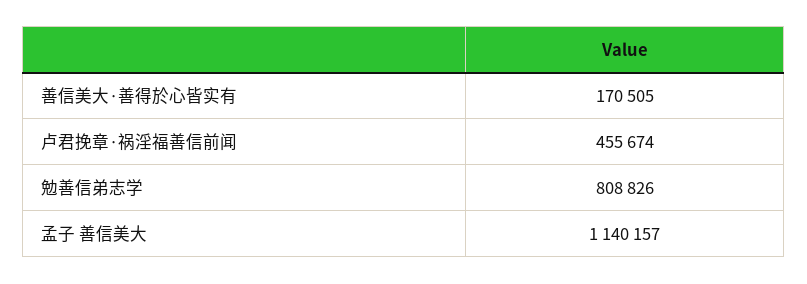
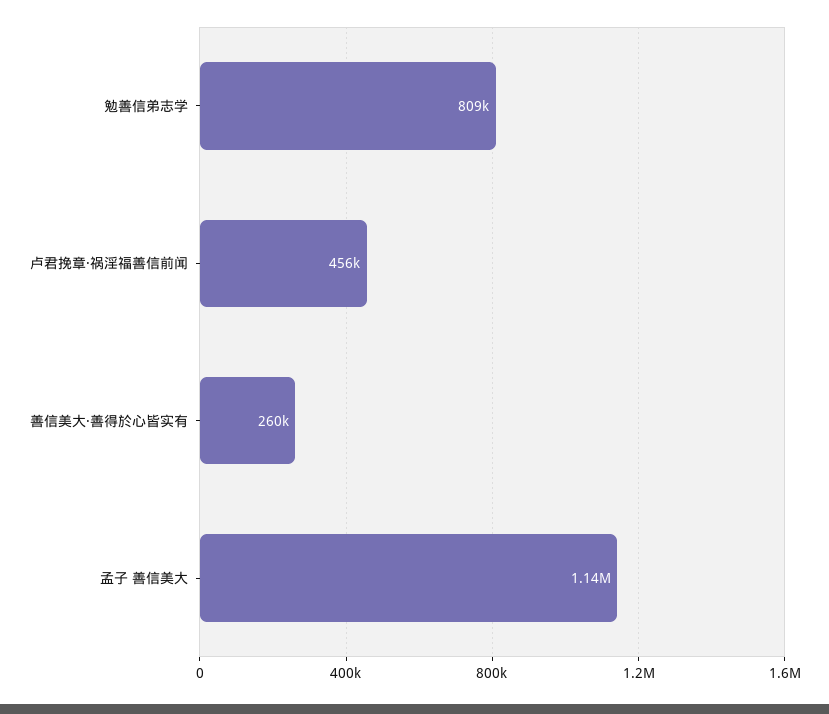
  {
-   "善信美大·善得於心皆实有": 170505,
+   "善信美大·善得於心皆实有": 260000,
    "卢君挽章·祸淫福善信前闻": 455674,
    "勉善信弟志学": 808826,
    "孟子 善信美大": 1140157
  }

